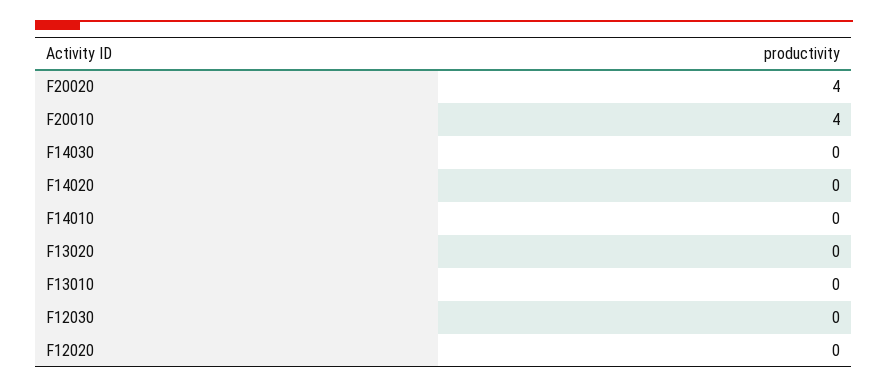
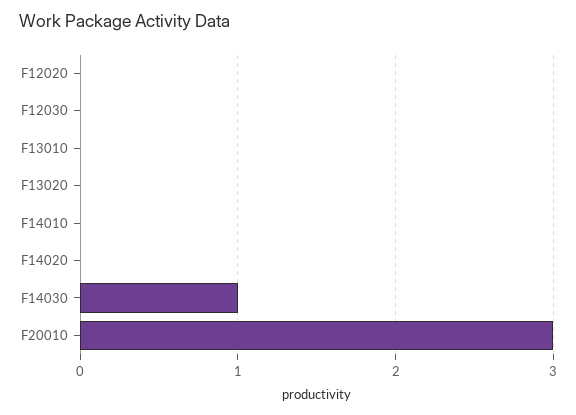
  {
-   "F20020": 4,
-   "F20010": 4,
+   "F20010": 3,
-   "F14030": 0,
+   "F14030": 1,
    "F14020": 0,
    "F14010": 0,
    "F13020": 0,
    "F13010": 0,
    "F12030": 0,
    "F12020": 0
  }

